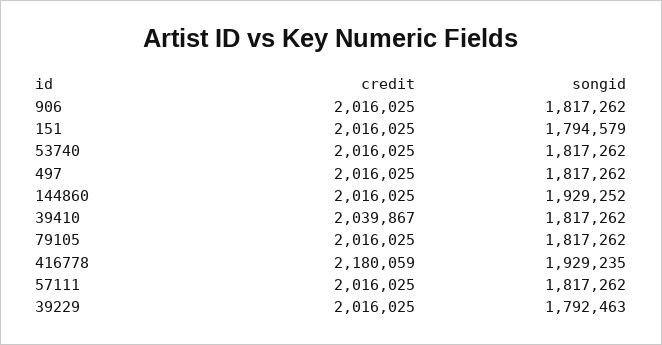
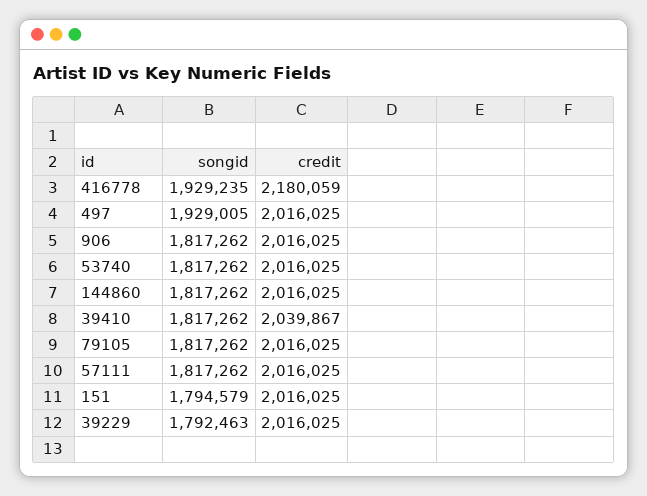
  {
    "credit": {
      "906": 2016025,
      "151": 2016025,
      "53740": 2016025,
      "497": 2016025,
      "144860": 2016025,
      "39410": 2039867,
      "79105": 2016025,
      "416778": 2180059,
      "57111": 2016025,
      "39229": 2016025
    },
    "songid": {
      "906": 1817262,
      "151": 1794579,
      "53740": 1817262,
-     "497": 1817262,
+     "497": 1929005,
-     "144860": 1929252,
+     "144860": 1817262,
      "39410": 1817262,
      "79105": 1817262,
      "416778": 1929235,
      "57111": 1817262,
      "39229": 1792463
    }
  }

